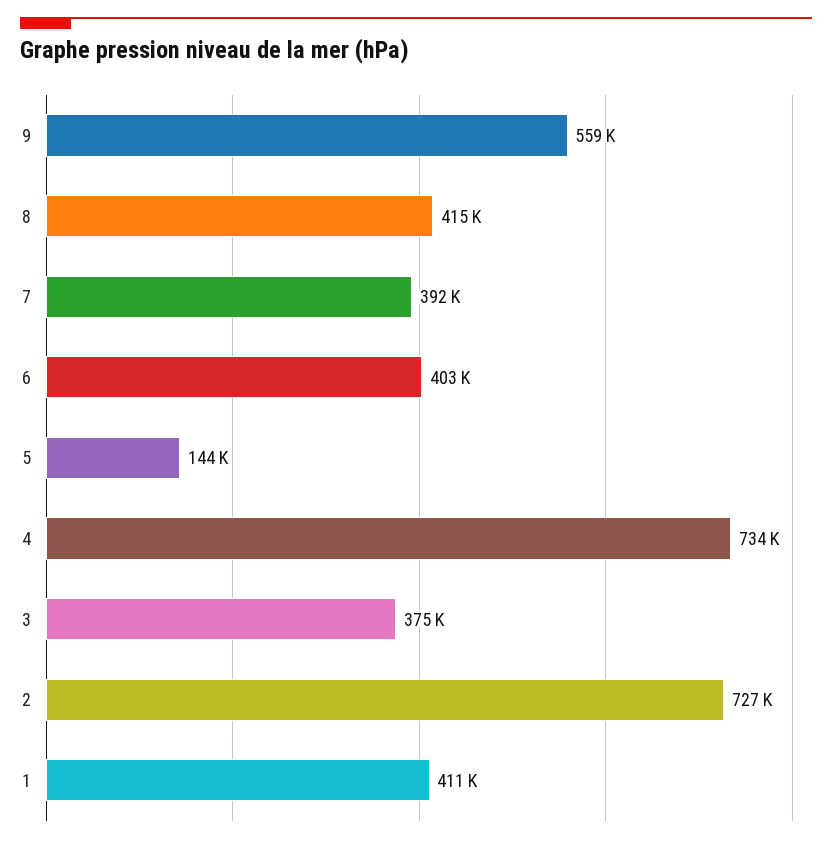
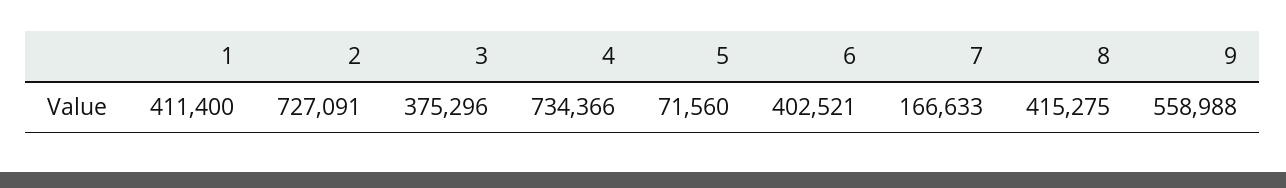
  {
    "9": 558988,
    "8": 415275,
-   "7": 392000,
+   "7": 166633,
    "6": 402521,
-   "5": 144000,
+   "5": 71560,
    "4": 734366,
    "3": 375296,
    "2": 727091,
    "1": 411400
  }

